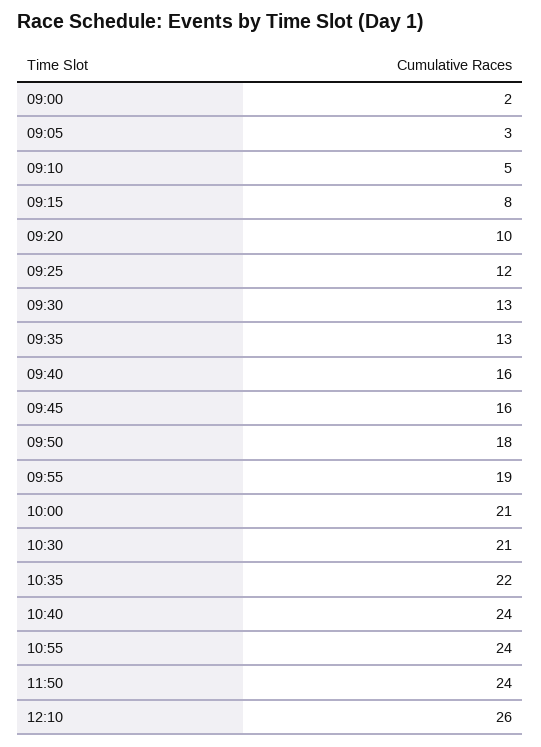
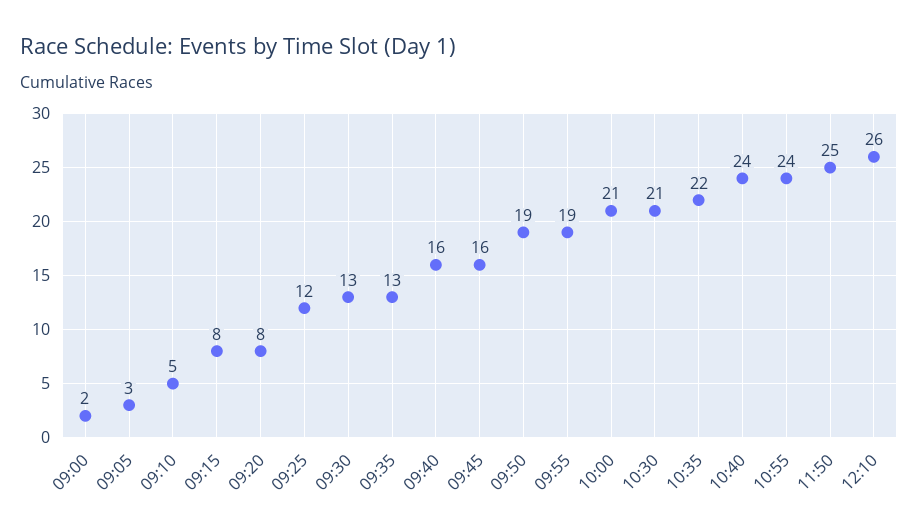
  {
    "09:00": 2,
    "09:05": 3,
    "09:10": 5,
    "09:15": 8,
-   "09:20": 10,
+   "09:20": 8,
    "09:25": 12,
    "09:30": 13,
    "09:35": 13,
    "09:40": 16,
    "09:45": 16,
-   "09:50": 18,
+   "09:50": 19,
    "09:55": 19,
    "10:00": 21,
    "10:30": 21,
    "10:35": 22,
    "10:40": 24,
    "10:55": 24,
-   "11:50": 24,
+   "11:50": 25,
    "12:10": 26
  }

